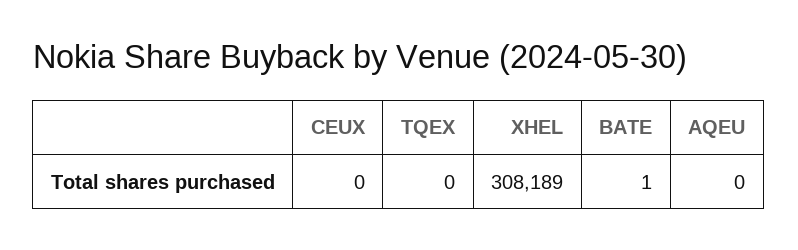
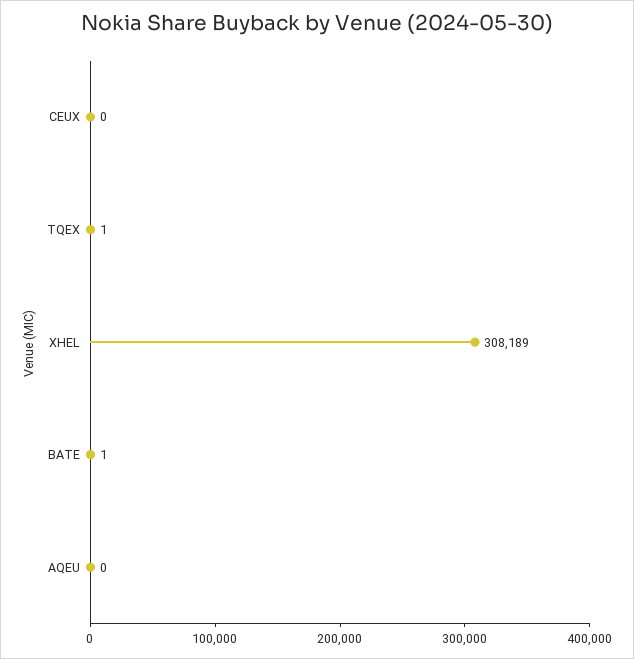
  {
    "CEUX": 0,
-   "TQEX": 0,
+   "TQEX": 1,
    "XHEL": 308189,
    "BATE": 1,
    "AQEU": 0
  }

